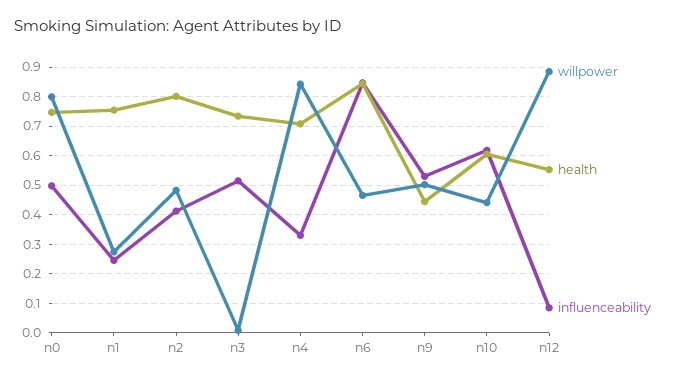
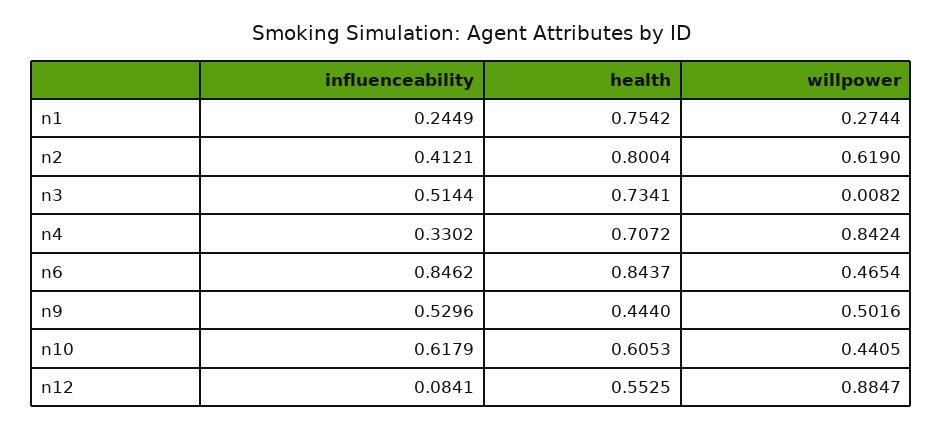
  {
    "willpower": {
-     "n0": 0.8,
      "n1": 0.2744,
-     "n2": 0.475,
+     "n2": 0.619,
      "n3": 0.0082,
      "n4": 0.8424,
      "n6": 0.4654,
      "n9": 0.5016,
      "n10": 0.4405,
      "n12": 0.8847
    },
    "health": {
-     "n0": 0.75,
      "n1": 0.7542,
      "n2": 0.8004,
      "n3": 0.7341,
      "n4": 0.7072,
      "n6": 0.8437,
      "n9": 0.444,
      "n10": 0.6053,
      "n12": 0.5525
    },
    "influenceability": {
-     "n0": 0.5,
      "n1": 0.2449,
      "n2": 0.4121,
      "n3": 0.5144,
      "n4": 0.3302,
      "n6": 0.8462,
      "n9": 0.5296,
      "n10": 0.6179,
      "n12": 0.0841
    }
  }

